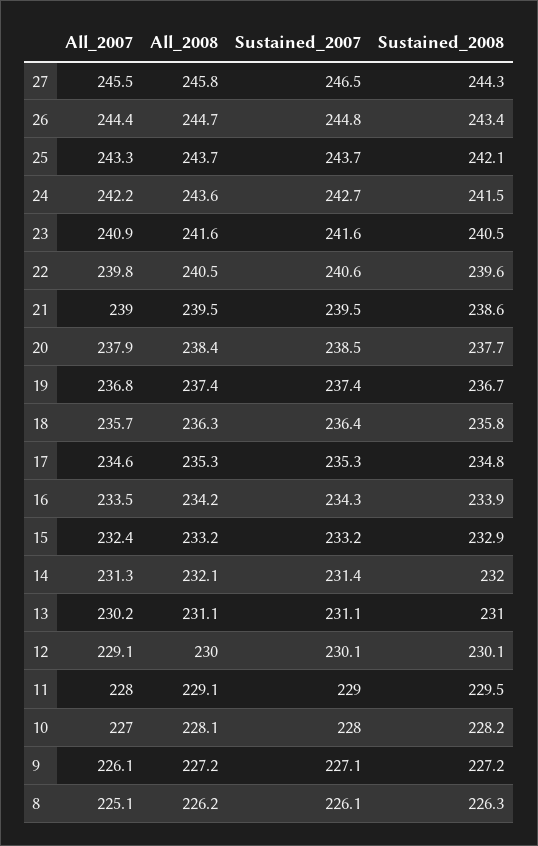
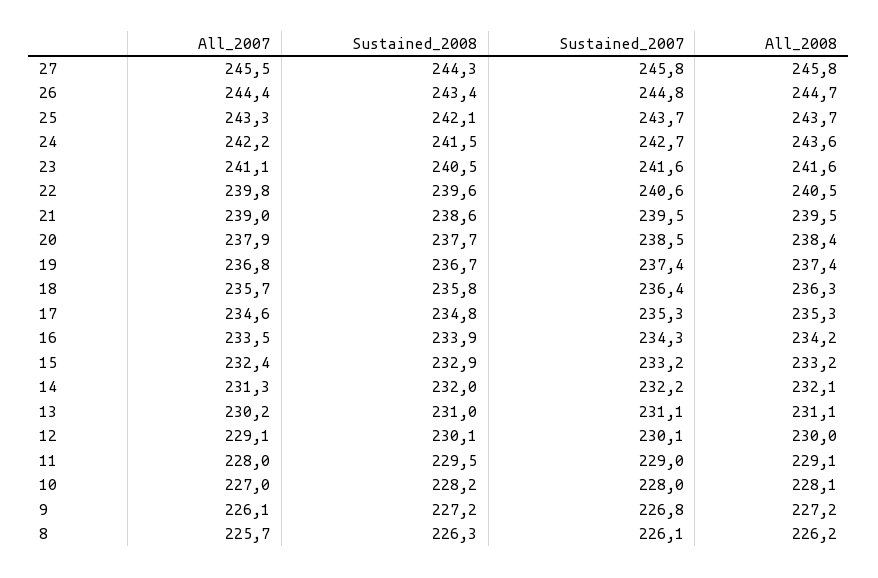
  {
    "All_2007": {
      "27": 245.5,
      "26": 244.4,
      "25": 243.3,
      "24": 242.2,
-     "23": 240.9,
+     "23": 241.1,
      "22": 239.8,
      "21": 239,
      "20": 237.9,
      "19": 236.8,
      "18": 235.7,
      "17": 234.6,
      "16": 233.5,
      "15": 232.4,
      "14": 231.3,
      "13": 230.2,
      "12": 229.1,
      "11": 228,
      "10": 227,
      "9": 226.1,
-     "8": 225.1
+     "8": 225.7
    },
    "All_2008": {
      "27": 245.8,
      "26": 244.7,
      "25": 243.7,
      "24": 243.6,
      "23": 241.6,
      "22": 240.5,
      "21": 239.5,
      "20": 238.4,
      "19": 237.4,
      "18": 236.3,
      "17": 235.3,
      "16": 234.2,
      "15": 233.2,
      "14": 232.1,
      "13": 231.1,
      "12": 230,
      "11": 229.1,
      "10": 228.1,
      "9": 227.2,
      "8": 226.2
    },
    "Sustained_2007": {
-     "27": 246.5,
+     "27": 245.8,
      "26": 244.8,
      "25": 243.7,
      "24": 242.7,
      "23": 241.6,
      "22": 240.6,
      "21": 239.5,
      "20": 238.5,
      "19": 237.4,
      "18": 236.4,
      "17": 235.3,
      "16": 234.3,
      "15": 233.2,
-     "14": 231.4,
+     "14": 232.2,
      "13": 231.1,
      "12": 230.1,
      "11": 229,
      "10": 228,
-     "9": 227.1,
+     "9": 226.8,
      "8": 226.1
    },
    "Sustained_2008": {
      "27": 244.3,
      "26": 243.4,
      "25": 242.1,
      "24": 241.5,
      "23": 240.5,
      "22": 239.6,
      "21": 238.6,
      "20": 237.7,
      "19": 236.7,
      "18": 235.8,
      "17": 234.8,
      "16": 233.9,
      "15": 232.9,
      "14": 232,
      "13": 231,
      "12": 230.1,
      "11": 229.5,
      "10": 228.2,
      "9": 227.2,
      "8": 226.3
    }
  }

